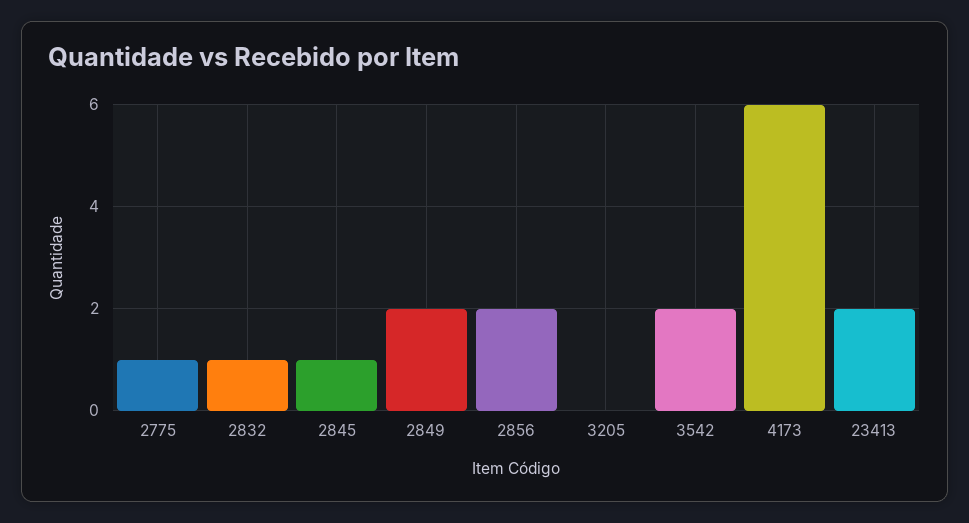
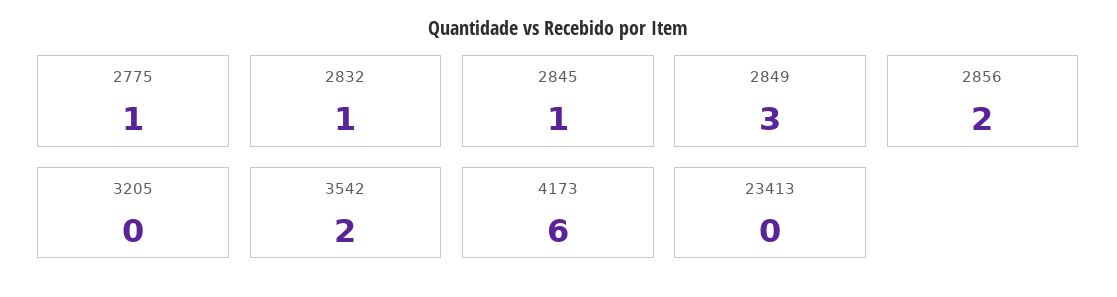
  {
    "2775": 1,
    "2832": 1,
    "2845": 1,
-   "2849": 2,
+   "2849": 3,
    "2856": 2,
    "3205": 0,
    "3542": 2,
    "4173": 6,
-   "23413": 2
+   "23413": 0
  }

